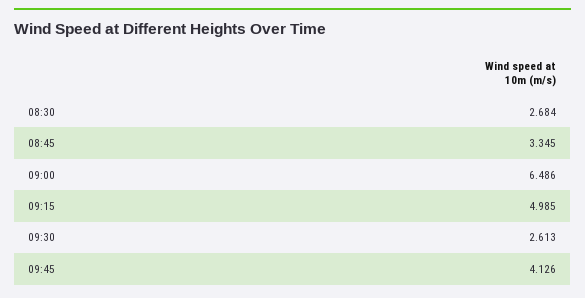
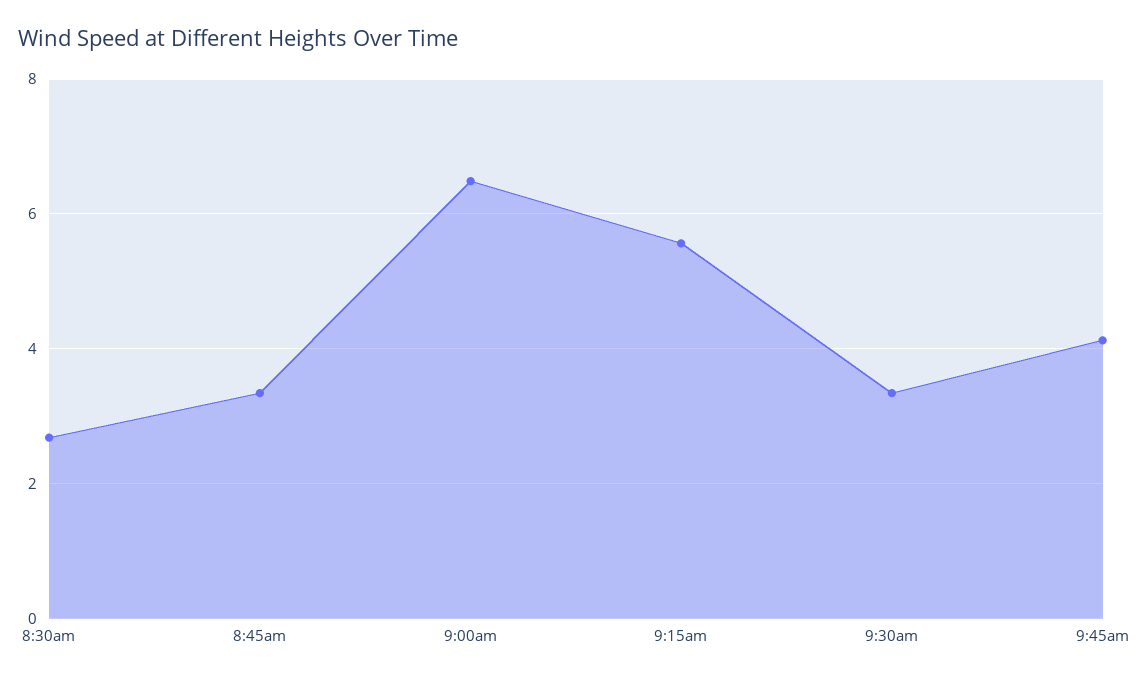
  {
    "08:30": 2.684,
    "08:45": 3.345,
    "09:00": 6.486,
-   "09:15": 4.985,
+   "09:15": 5.6,
-   "09:30": 2.613,
+   "09:30": 3.4,
    "09:45": 4.126
  }

